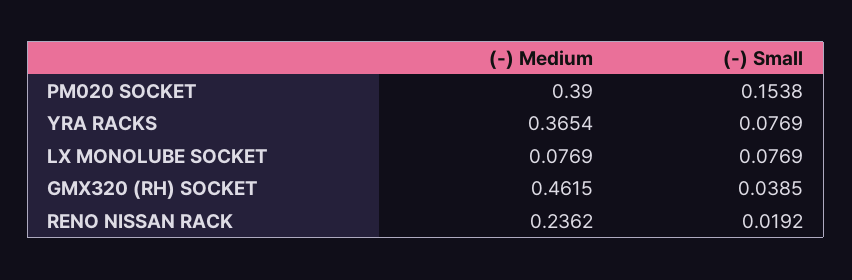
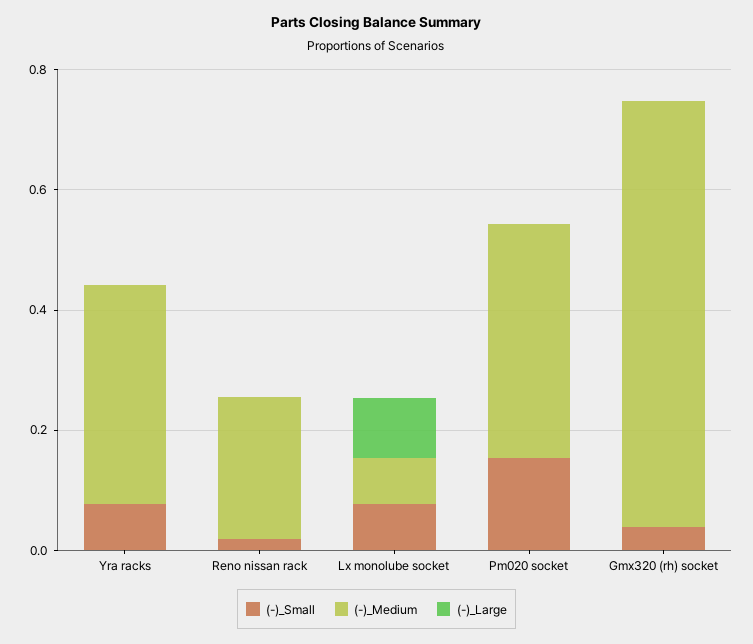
  {
    "(-) Medium": {
      "PM020 SOCKET": 0.39,
      "YRA RACKS": 0.3654,
      "LX MONOLUBE SOCKET": 0.0769,
-     "GMX320 (RH) SOCKET": 0.4615,
+     "GMX320 (RH) SOCKET": 0.7,
      "RENO NISSAN RACK": 0.2362
    },
    "(-) Small": {
      "PM020 SOCKET": 0.1538,
      "YRA RACKS": 0.0769,
      "LX MONOLUBE SOCKET": 0.0769,
      "GMX320 (RH) SOCKET": 0.0385,
      "RENO NISSAN RACK": 0.0192
-   }
+   },
+   "(-)_Large": {
+     "YRA RACKS": 0,
+     "RENO NISSAN RACK": 0,
+     "LX MONOLUBE SOCKET": 0.1,
+     "PM020 SOCKET": 0,
+     "GMX320 (RH) SOCKET": 0
+   }
  }

